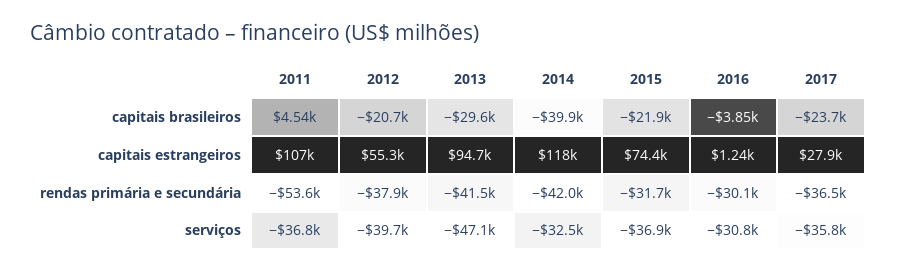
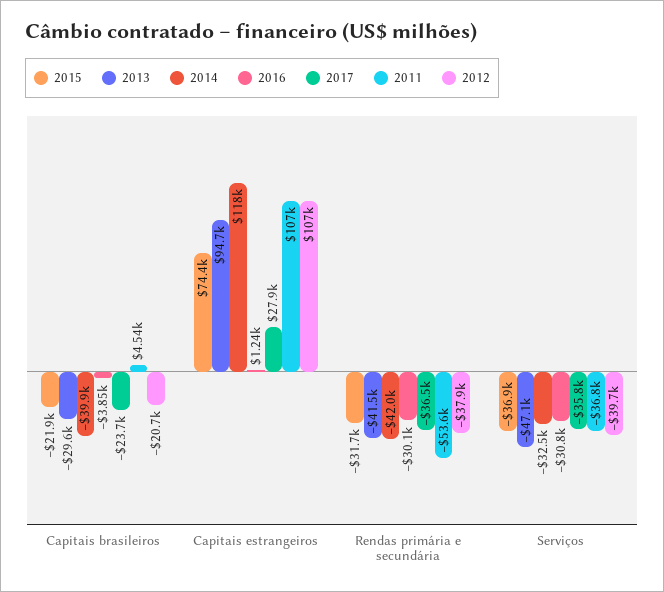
  {
    "2011": {
      "capitais brasileiros": 4540,
      "capitais estrangeiros": 107000,
      "rendas primária e secundária": -53600,
      "serviços": -36800
    },
    "2012": {
      "capitais brasileiros": -20700,
-     "capitais estrangeiros": 55300,
+     "capitais estrangeiros": 107000,
      "rendas primária e secundária": -37900,
      "serviços": -39700
    },
    "2013": {
      "capitais brasileiros": -29600,
      "capitais estrangeiros": 94700,
      "rendas primária e secundária": -41500,
      "serviços": -47100
    },
    "2014": {
      "capitais brasileiros": -39900,
      "capitais estrangeiros": 118000,
      "rendas primária e secundária": -42000,
      "serviços": -32500
    },
    "2015": {
      "capitais brasileiros": -21900,
      "capitais estrangeiros": 74400,
      "rendas primária e secundária": -31700,
      "serviços": -36900
    },
    "2016": {
      "capitais brasileiros": -3850,
      "capitais estrangeiros": 1240,
      "rendas primária e secundária": -30100,
      "serviços": -30800
    },
    "2017": {
      "capitais brasileiros": -23700,
      "capitais estrangeiros": 27900,
      "rendas primária e secundária": -36500,
      "serviços": -35800
    }
  }

